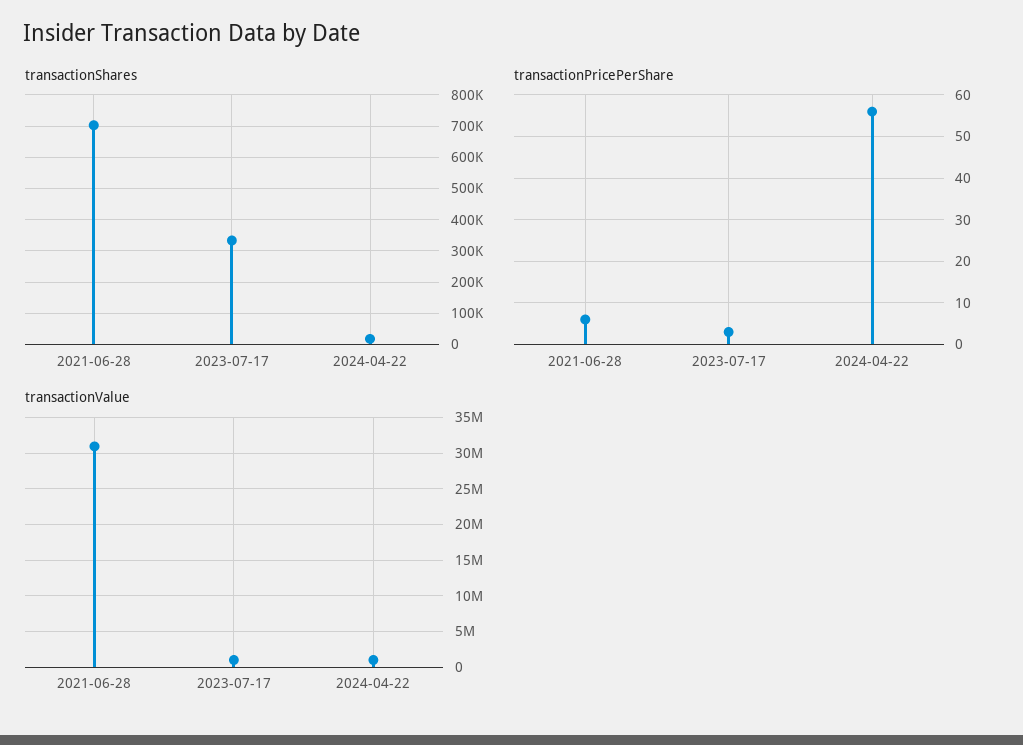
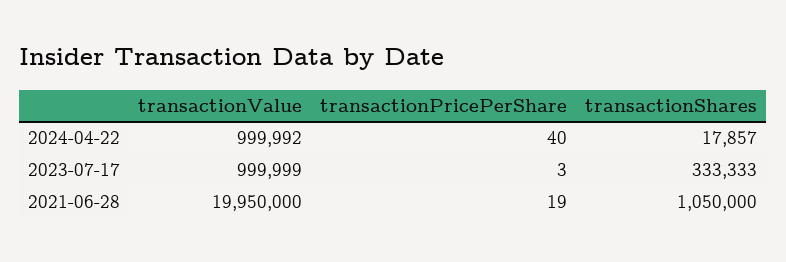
  {
    "transactionShares": {
-     "2021-06-28": 700000,
+     "2021-06-28": 1050000,
      "2023-07-17": 333333,
      "2024-04-22": 17857
    },
    "transactionPricePerShare": {
-     "2021-06-28": 5,
+     "2021-06-28": 19,
      "2023-07-17": 3,
-     "2024-04-22": 55
+     "2024-04-22": 40
    },
    "transactionValue": {
-     "2021-06-28": 31000000,
+     "2021-06-28": 19950000,
      "2023-07-17": 999999,
      "2024-04-22": 999992
    }
  }

